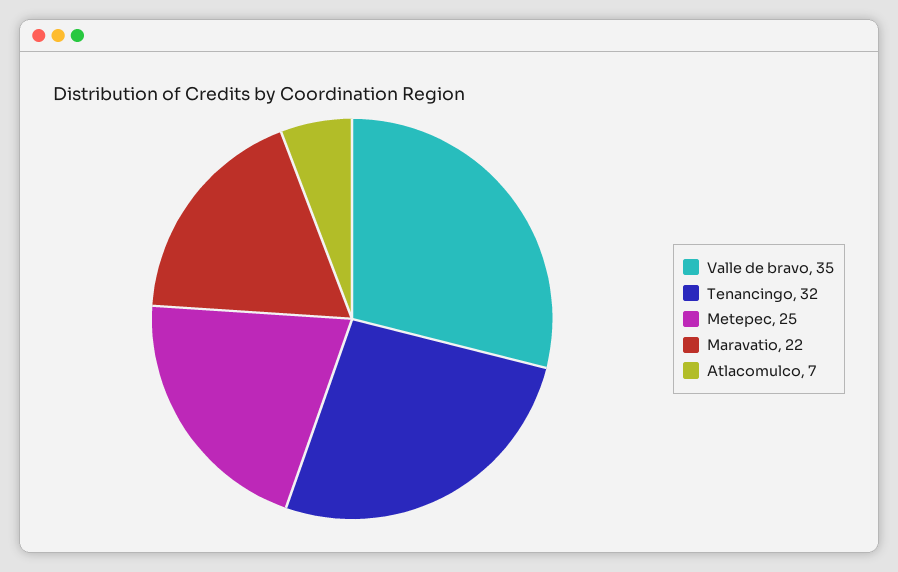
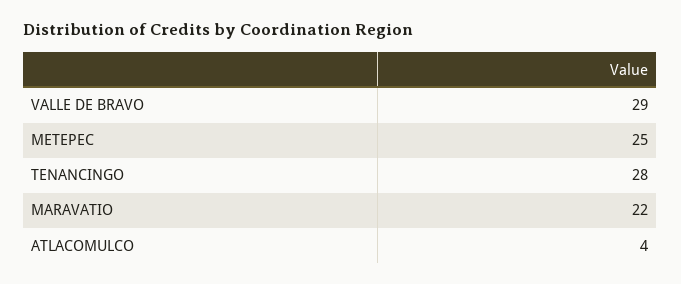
  {
-   "Valle de bravo": 35,
+   "Valle de bravo": 29,
-   "Tenancingo": 32,
+   "Tenancingo": 28,
    "Metepec": 25,
    "Maravatio": 22,
-   "Atlacomulco": 7
+   "Atlacomulco": 4
  }

